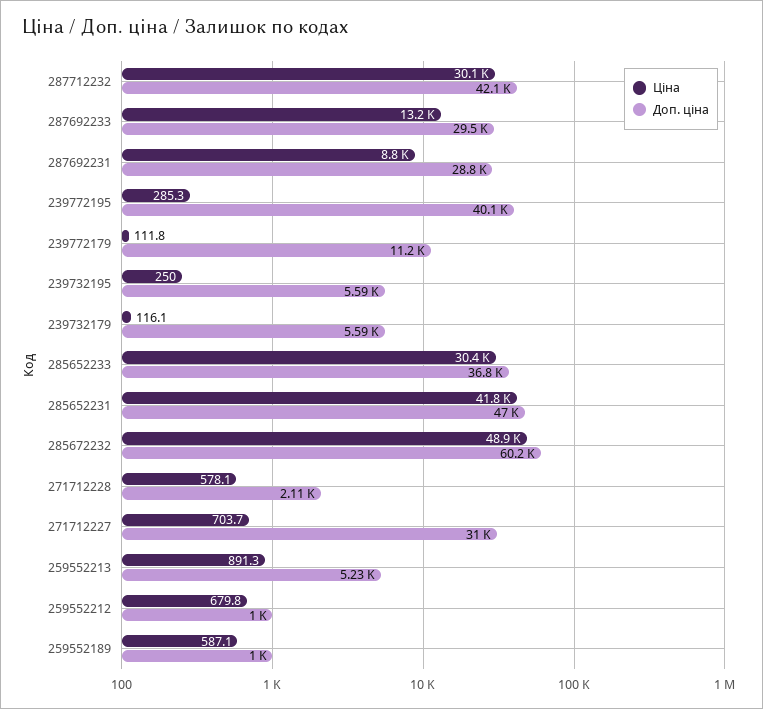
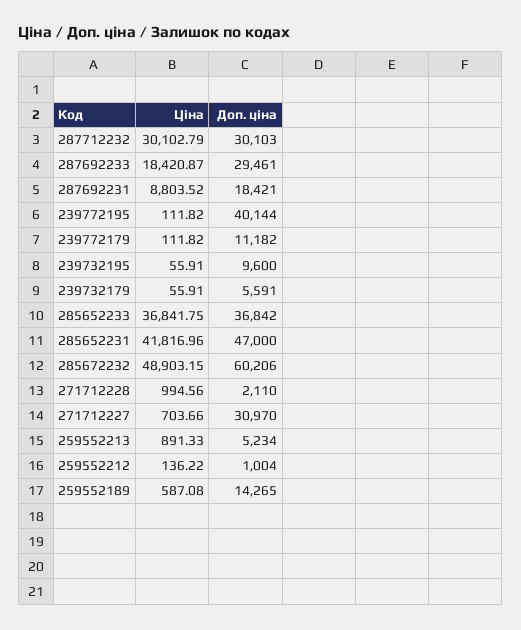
  {
    "Ціна": {
      "287712232": 30102.79,
-     "287692233": 13200,
+     "287692233": 18420.87,
      "287692231": 8803.52,
-     "239772195": 285.3,
+     "239772195": 111.82,
      "239772179": 111.82,
-     "239732195": 250,
+     "239732195": 55.91,
-     "239732179": 116.1,
+     "239732179": 55.91,
-     "285652233": 30400,
+     "285652233": 36841.75,
      "285652231": 41816.96,
      "285672232": 48903.15,
-     "271712228": 578.1,
+     "271712228": 994.56,
      "271712227": 703.66,
      "259552213": 891.33,
-     "259552212": 679.8,
+     "259552212": 136.22,
      "259552189": 587.08
    },
    "Доп. ціна": {
-     "287712232": 42100,
+     "287712232": 30103,
      "287692233": 29461,
-     "287692231": 28800,
+     "287692231": 18421,
      "239772195": 40144,
      "239772179": 11182,
-     "239732195": 5590,
+     "239732195": 9600,
      "239732179": 5591,
      "285652233": 36842,
      "285652231": 47000,
      "285672232": 60206,
      "271712228": 2110,
      "271712227": 30970,
      "259552213": 5234,
      "259552212": 1004,
-     "259552189": 1000
+     "259552189": 14265
    }
  }

